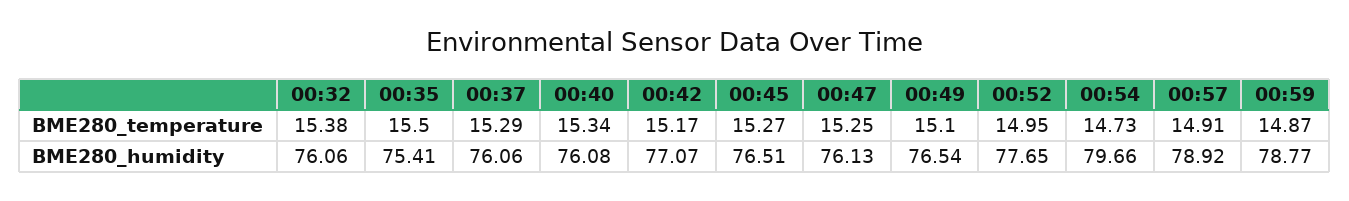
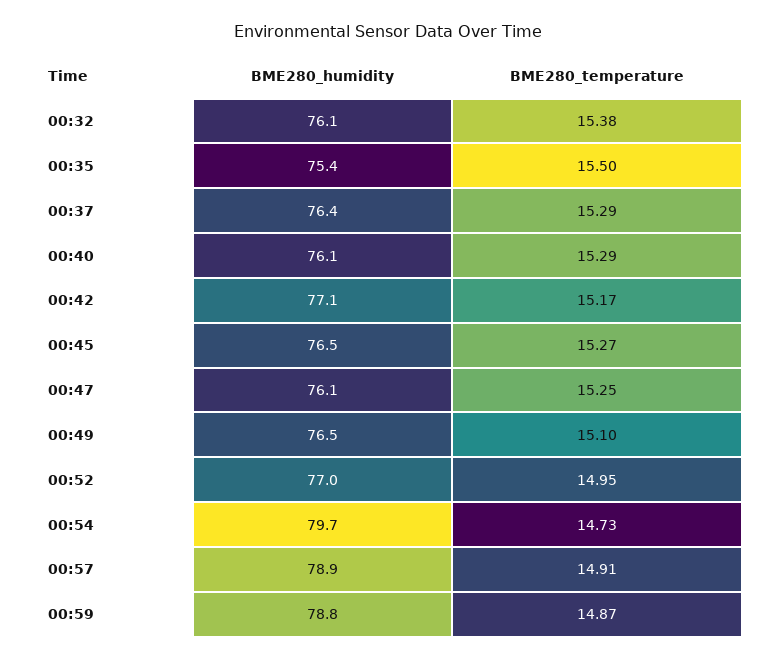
  {
    "00:32": {
      "BME280_temperature": 15.38,
      "BME280_humidity": 76.06
    },
    "00:35": {
      "BME280_temperature": 15.5,
      "BME280_humidity": 75.41
    },
    "00:37": {
      "BME280_temperature": 15.29,
-     "BME280_humidity": 76.06
+     "BME280_humidity": 76.4
    },
    "00:40": {
-     "BME280_temperature": 15.34,
+     "BME280_temperature": 15.29,
      "BME280_humidity": 76.08
    },
    "00:42": {
      "BME280_temperature": 15.17,
      "BME280_humidity": 77.07
    },
    "00:45": {
      "BME280_temperature": 15.27,
      "BME280_humidity": 76.51
    },
    "00:47": {
      "BME280_temperature": 15.25,
      "BME280_humidity": 76.13
    },
    "00:49": {
      "BME280_temperature": 15.1,
      "BME280_humidity": 76.54
    },
    "00:52": {
      "BME280_temperature": 14.95,
-     "BME280_humidity": 77.65
+     "BME280_humidity": 77
    },
    "00:54": {
      "BME280_temperature": 14.73,
      "BME280_humidity": 79.66
    },
    "00:57": {
      "BME280_temperature": 14.91,
      "BME280_humidity": 78.92
    },
    "00:59": {
      "BME280_temperature": 14.87,
      "BME280_humidity": 78.77
    }
  }

